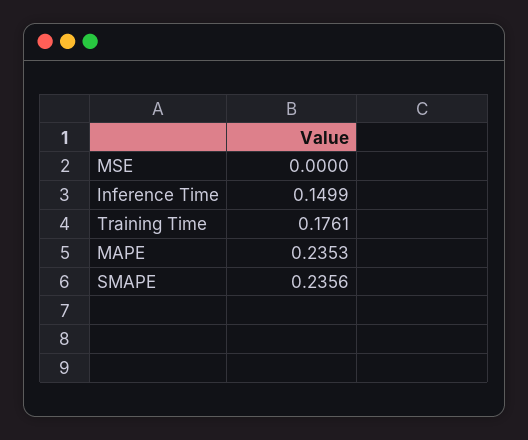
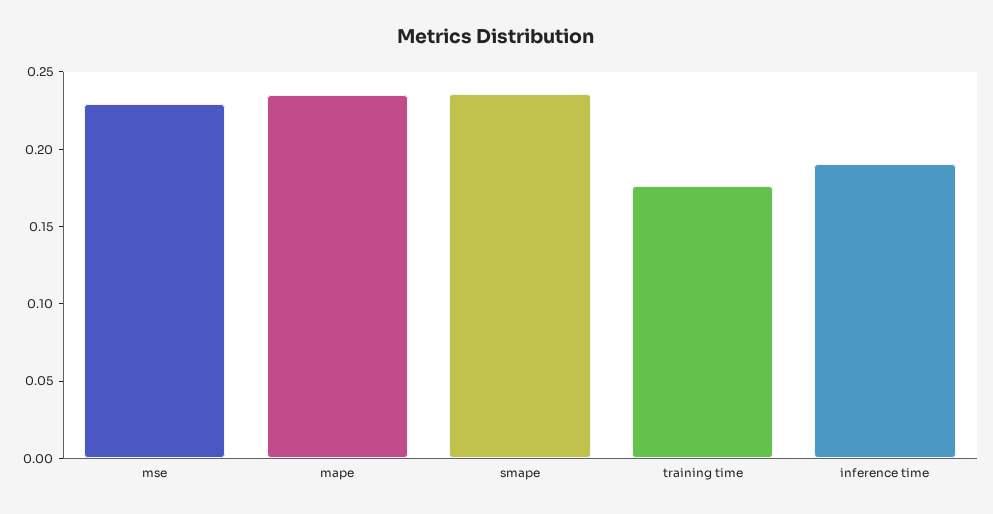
  {
-   "MSE": 0,
+   "MSE": 0.23,
-   "Inference Time": 0.1499,
+   "Inference Time": 0.19,
    "Training Time": 0.1761,
    "MAPE": 0.2353,
    "SMAPE": 0.2356
  }

